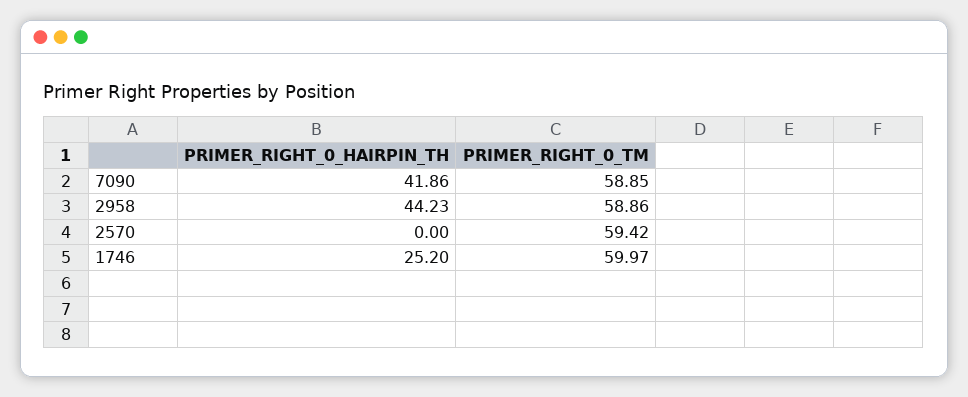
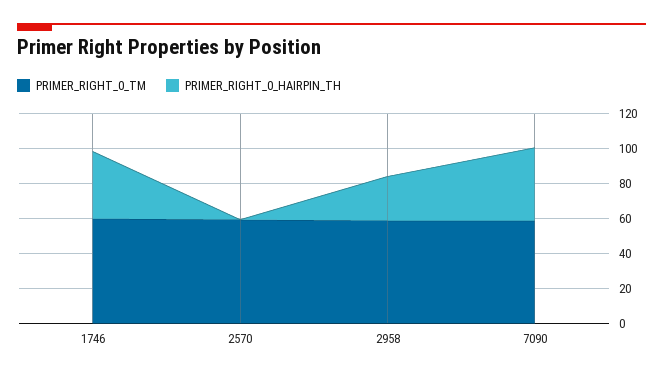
  {
    "PRIMER_RIGHT_0_HAIRPIN_TH": {
      "7090": 41.86,
-     "2958": 44.23,
+     "2958": 25,
      "2570": 0,
-     "1746": 25.2
+     "1746": 40
    },
    "PRIMER_RIGHT_0_TM": {
      "7090": 58.85,
      "2958": 58.86,
      "2570": 59.42,
      "1746": 59.97
    }
  }

